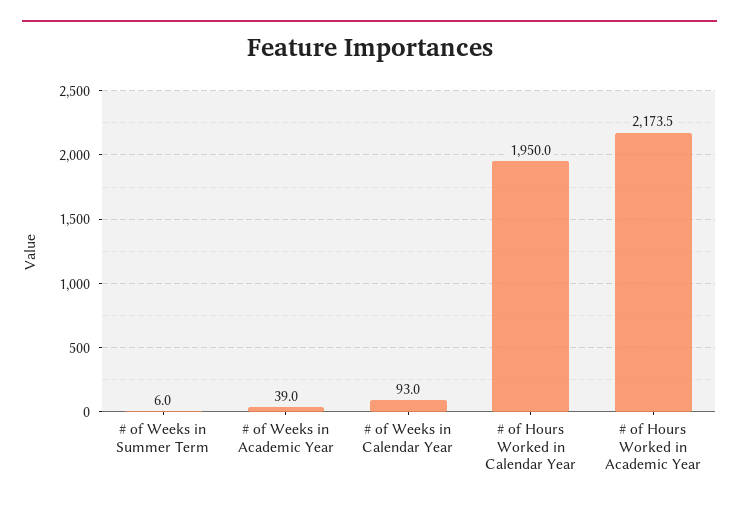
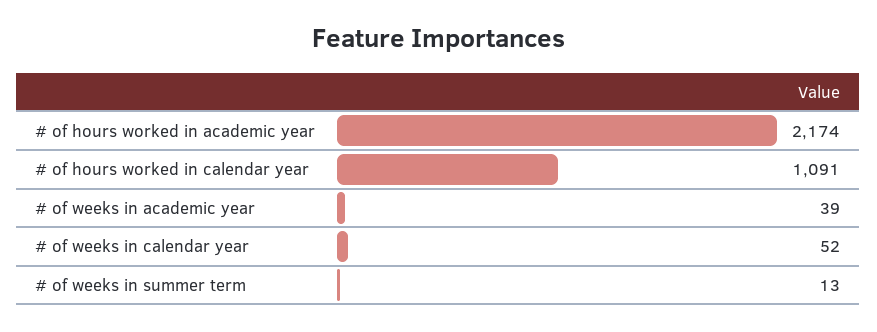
  {
-   "# of Weeks in Summer Term": 6,
+   "# of Weeks in Summer Term": 13,
    "# of Weeks in Academic Year": 39,
-   "# of Weeks in Calendar Year": 93,
+   "# of Weeks in Calendar Year": 52,
-   "# of Hours Worked in Calendar Year": 1950,
+   "# of Hours Worked in Calendar Year": 1091,
    "# of Hours Worked in Academic Year": 2173.5
  }

